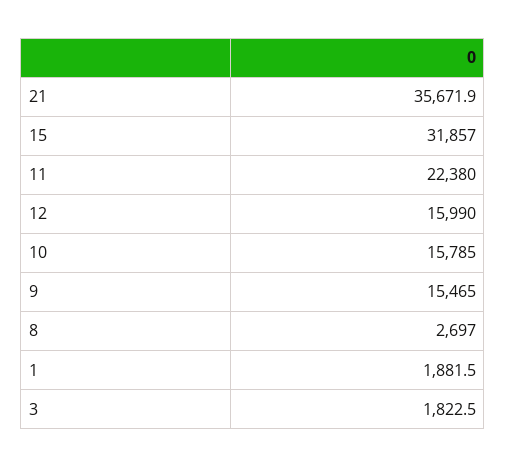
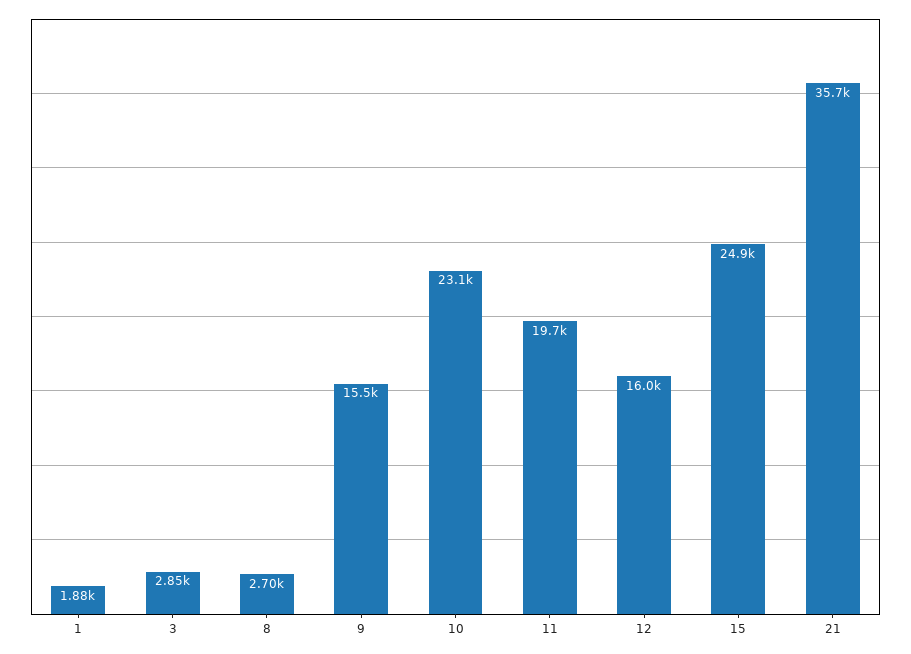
  {
    "21": 35671.9,
-   "15": 31857,
+   "15": 24900,
-   "11": 22380,
+   "11": 19700,
    "12": 15990,
-   "10": 15785,
+   "10": 23100,
    "9": 15465,
    "8": 2697,
    "1": 1881.5,
-   "3": 1822.5
+   "3": 2850
  }

